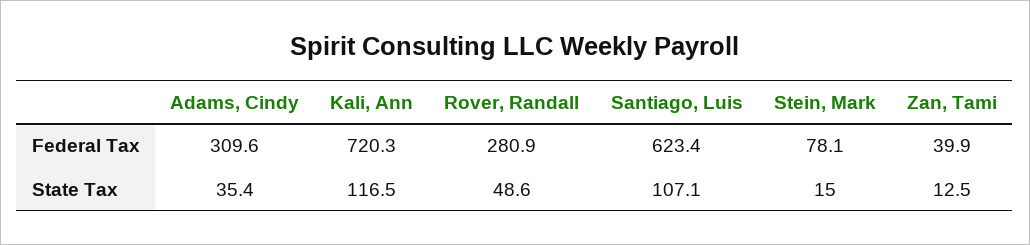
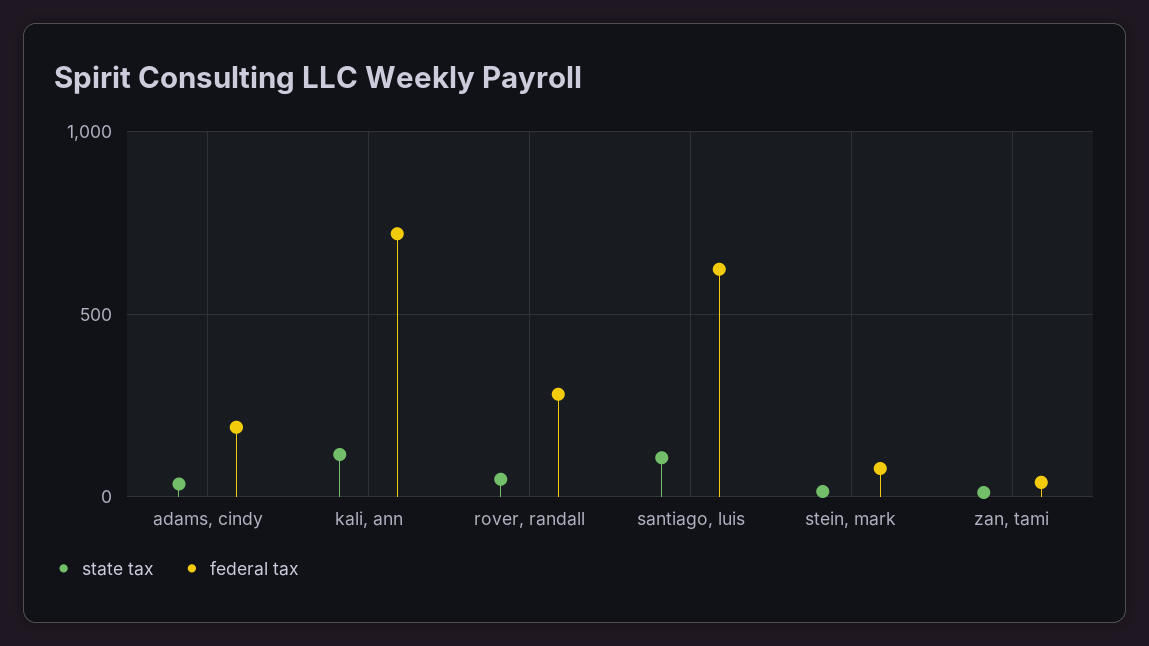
  {
    "Federal Tax": {
-     "Adams, Cindy": 309.6,
+     "Adams, Cindy": 200,
      "Kali, Ann": 720.3,
      "Rover, Randall": 280.9,
      "Santiago, Luis": 623.4,
      "Stein, Mark": 78.1,
      "Zan, Tami": 39.9
    },
    "State Tax": {
      "Adams, Cindy": 35.4,
      "Kali, Ann": 116.5,
      "Rover, Randall": 48.6,
      "Santiago, Luis": 107.1,
      "Stein, Mark": 15,
      "Zan, Tami": 12.5
    }
  }

